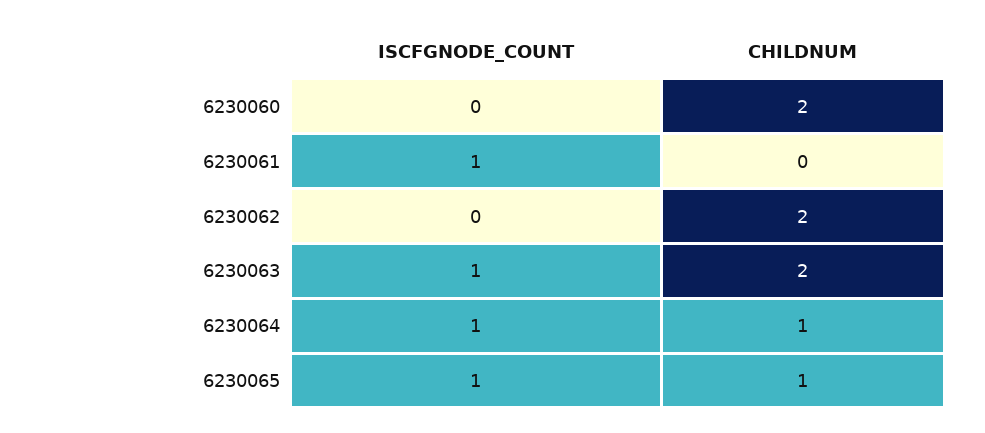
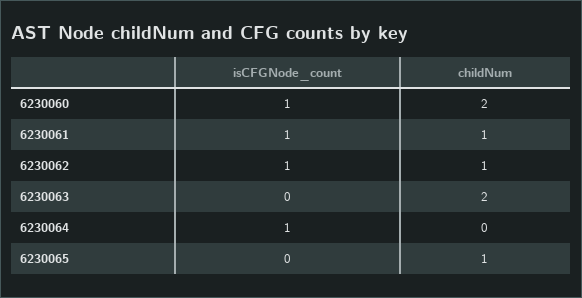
  {
    "ISCFGNODE_COUNT": {
-     "6230060": 0,
+     "6230060": 1,
      "6230061": 1,
-     "6230062": 0,
+     "6230062": 1,
-     "6230063": 1,
+     "6230063": 0,
      "6230064": 1,
-     "6230065": 1
+     "6230065": 0
    },
    "CHILDNUM": {
      "6230060": 2,
-     "6230061": 0,
+     "6230061": 1,
-     "6230062": 2,
+     "6230062": 1,
      "6230063": 2,
-     "6230064": 1,
+     "6230064": 0,
      "6230065": 1
    }
  }

